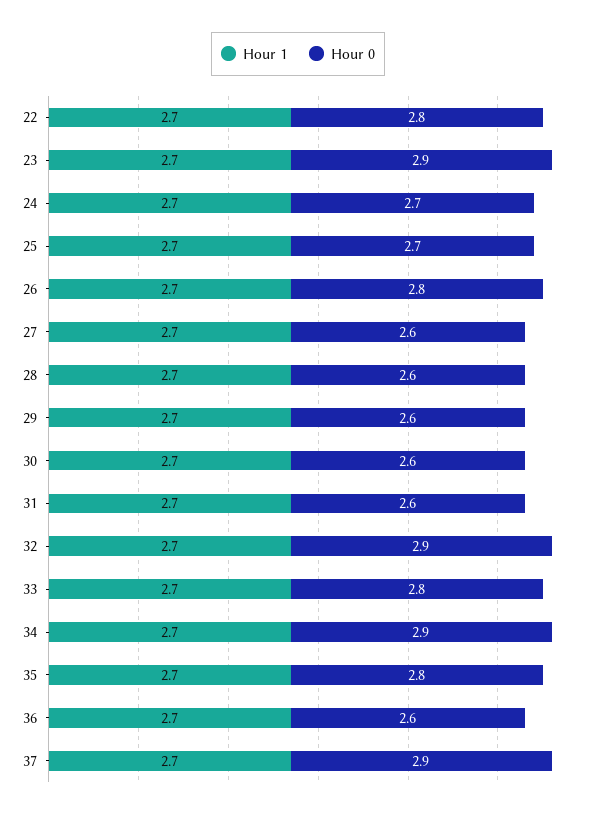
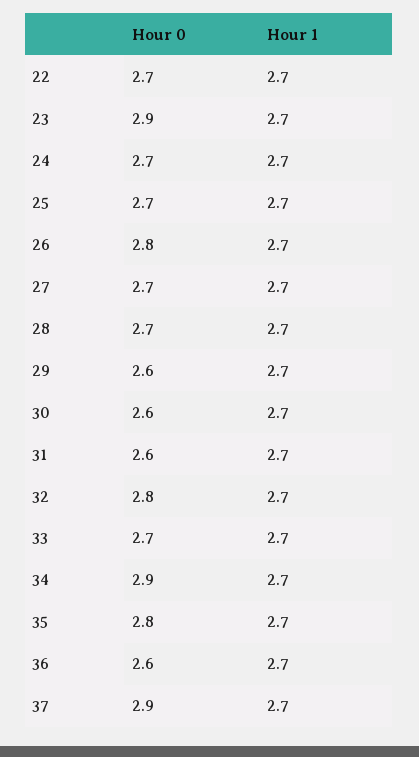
  {
    "Hour 1": {
      "22": 2.7,
      "23": 2.7,
      "24": 2.7,
      "25": 2.7,
      "26": 2.7,
      "27": 2.7,
      "28": 2.7,
      "29": 2.7,
      "30": 2.7,
      "31": 2.7,
      "32": 2.7,
      "33": 2.7,
      "34": 2.7,
      "35": 2.7,
      "36": 2.7,
      "37": 2.7
    },
    "Hour 0": {
-     "22": 2.8,
+     "22": 2.7,
      "23": 2.9,
      "24": 2.7,
      "25": 2.7,
      "26": 2.8,
-     "27": 2.6,
+     "27": 2.7,
-     "28": 2.6,
+     "28": 2.7,
      "29": 2.6,
      "30": 2.6,
      "31": 2.6,
-     "32": 2.9,
+     "32": 2.8,
-     "33": 2.8,
+     "33": 2.7,
      "34": 2.9,
      "35": 2.8,
      "36": 2.6,
      "37": 2.9
    }
  }

